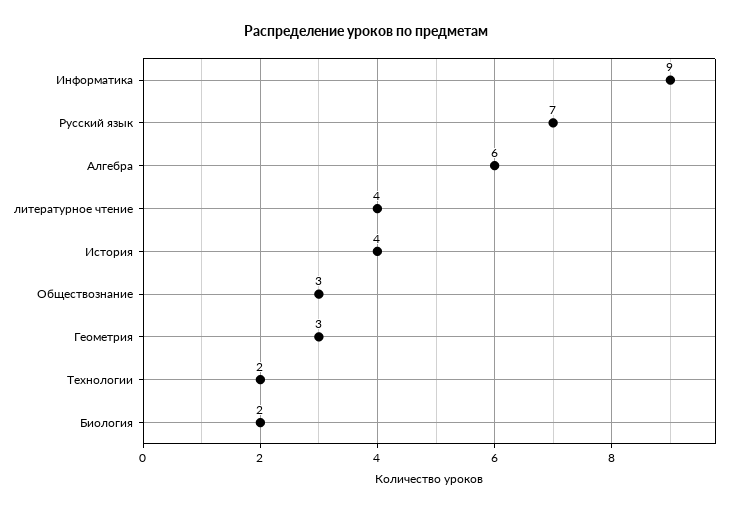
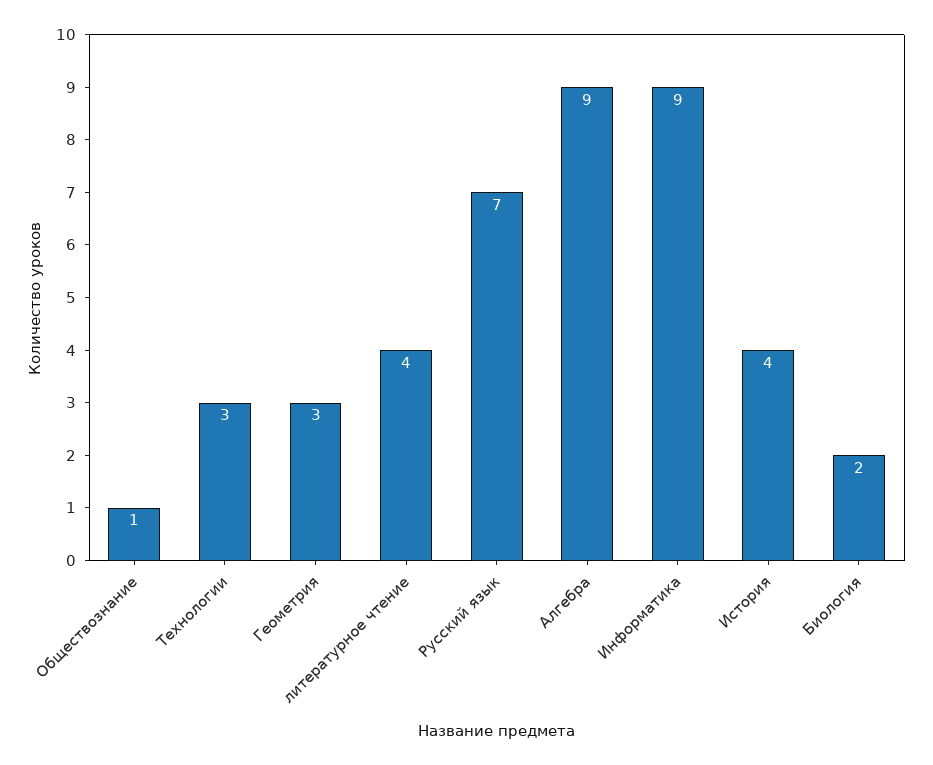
  {
    "Информатика": 9,
    "Русский язык": 7,
-   "Алгебра": 6,
+   "Алгебра": 9,
    "литературное чтение": 4,
    "История": 4,
-   "Обществознание": 3,
+   "Обществознание": 1,
    "Геометрия": 3,
-   "Технологии": 2,
+   "Технологии": 3,
    "Биология": 2
  }

